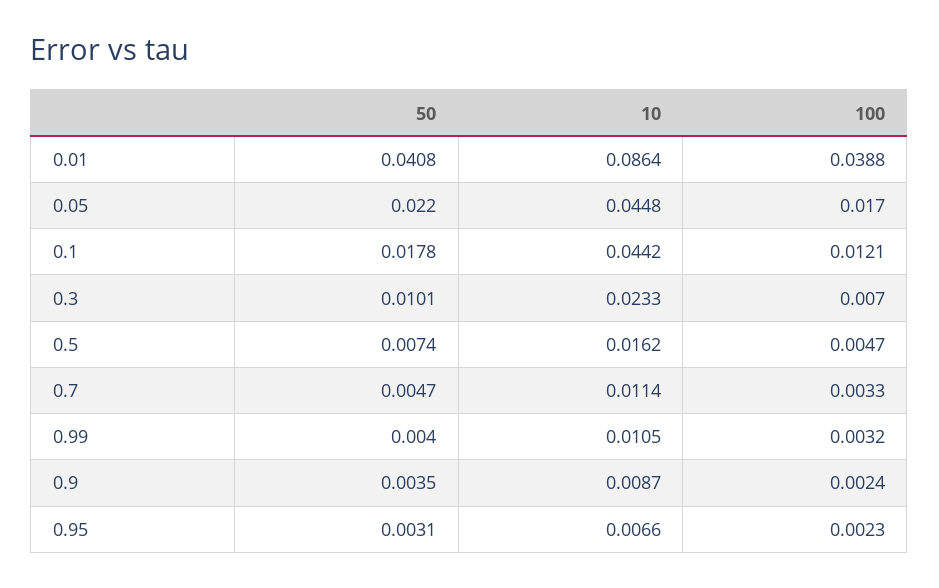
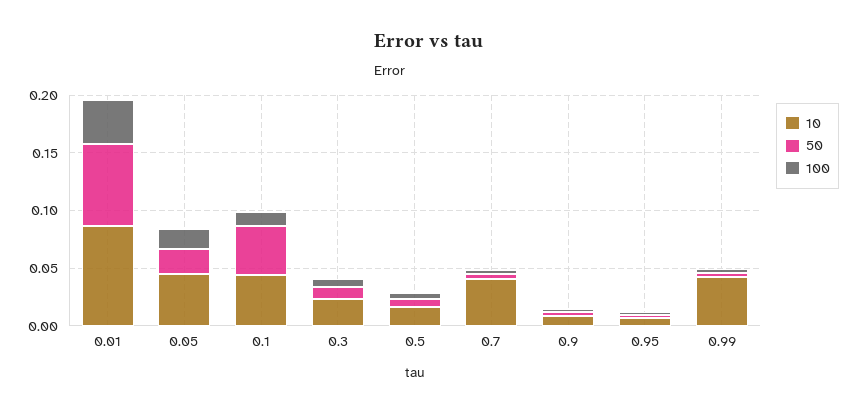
  {
    "50": {
-     "0.01": 0.0408,
+     "0.01": 0.07,
      "0.05": 0.022,
-     "0.1": 0.0178,
+     "0.1": 0.04,
      "0.3": 0.0101,
      "0.5": 0.0074,
      "0.7": 0.0047,
      "0.99": 0.004,
      "0.9": 0.0035,
      "0.95": 0.0031
    },
    "10": {
      "0.01": 0.0864,
      "0.05": 0.0448,
      "0.1": 0.0442,
      "0.3": 0.0233,
      "0.5": 0.0162,
-     "0.7": 0.0114,
+     "0.7": 0.04,
-     "0.99": 0.0105,
+     "0.99": 0.04,
      "0.9": 0.0087,
      "0.95": 0.0066
    },
    "100": {
      "0.01": 0.0388,
      "0.05": 0.017,
      "0.1": 0.0121,
      "0.3": 0.007,
      "0.5": 0.0047,
      "0.7": 0.0033,
      "0.99": 0.0032,
      "0.9": 0.0024,
      "0.95": 0.0023
    }
  }

